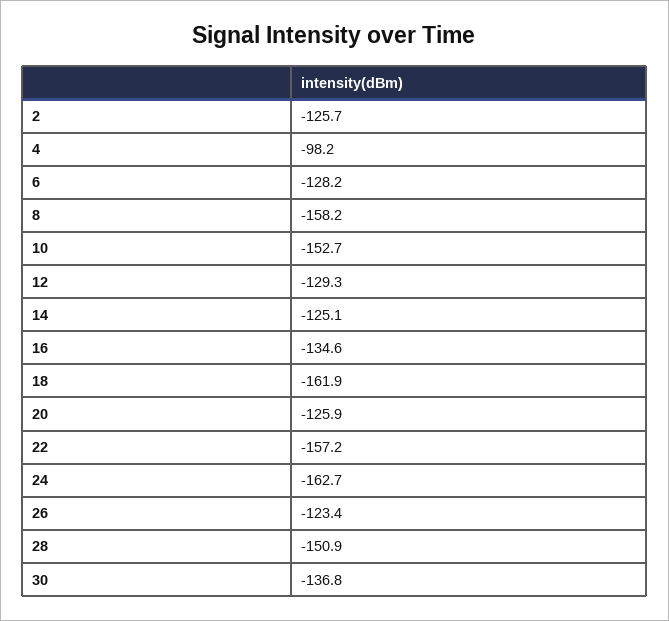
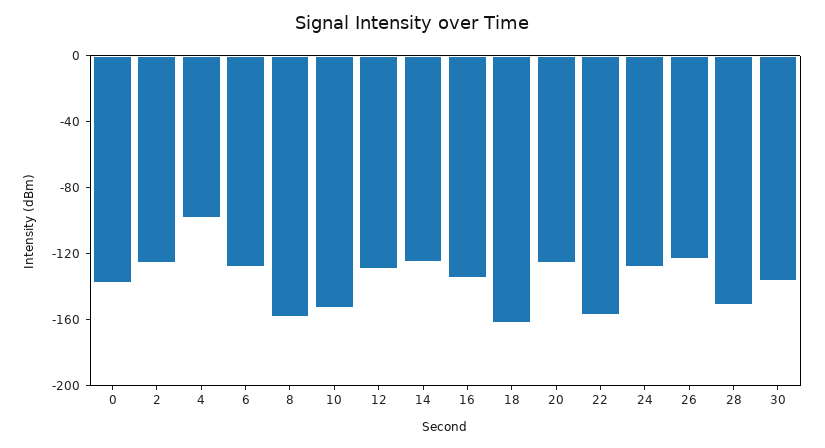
  {
    "2": -125.7,
    "4": -98.2,
    "6": -128.2,
    "8": -158.2,
    "10": -152.7,
    "12": -129.3,
    "14": -125.1,
    "16": -134.6,
    "18": -161.9,
    "20": -125.9,
    "22": -157.2,
-   "24": -162.7,
+   "24": -130,
    "26": -123.4,
    "28": -150.9,
-   "30": -136.8
+   "30": -136.8,
+   "0": -140
  }

